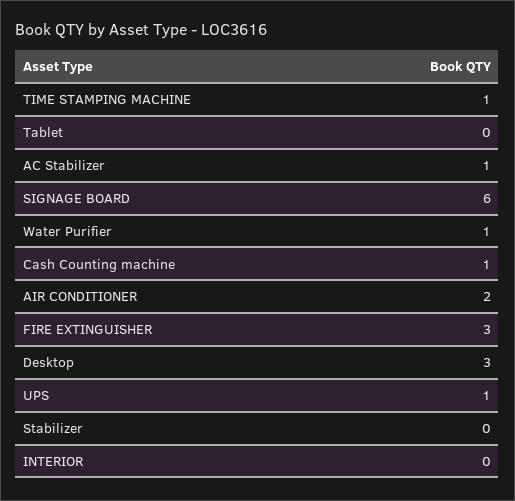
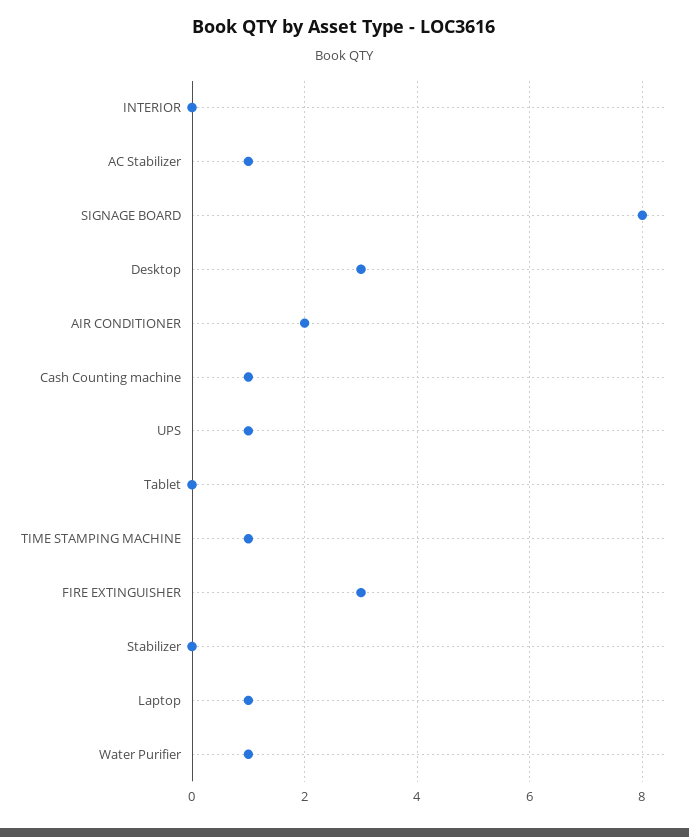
  {
    "TIME STAMPING MACHINE": 1,
    "Tablet": 0,
    "AC Stabilizer": 1,
-   "SIGNAGE BOARD": 6,
+   "SIGNAGE BOARD": 8,
    "Water Purifier": 1,
    "Cash Counting machine": 1,
    "AIR CONDITIONER": 2,
    "FIRE EXTINGUISHER": 3,
    "Desktop": 3,
    "UPS": 1,
    "Stabilizer": 0,
-   "INTERIOR": 0
+   "INTERIOR": 0,
+   "Laptop": 1
  }

